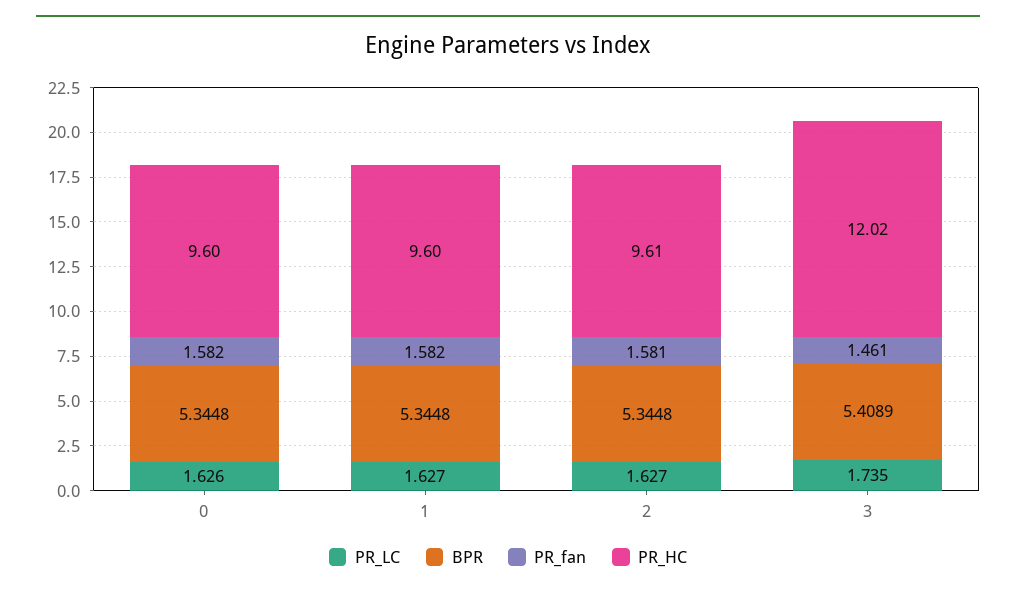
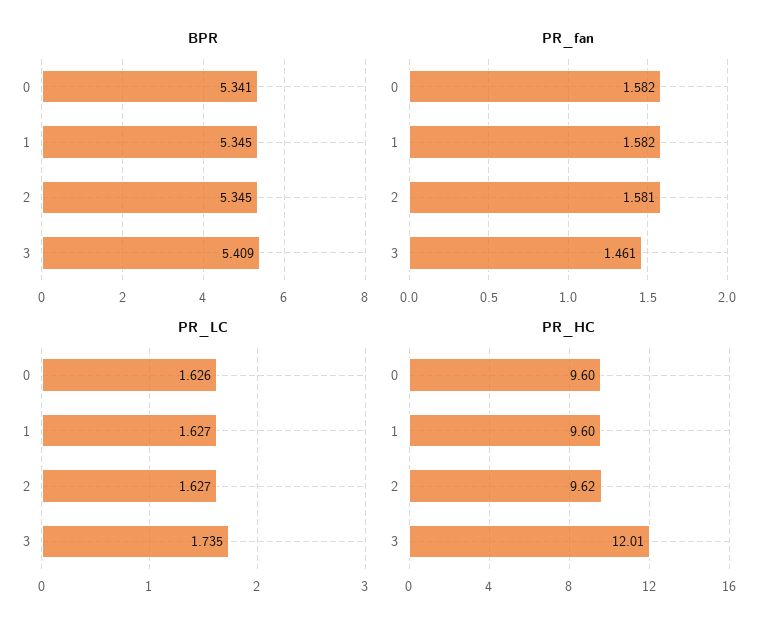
  {
    "PR_LC": {
      "0": 1.626,
      "1": 1.627,
      "2": 1.627,
      "3": 1.735
    },
    "BPR": {
-     "0": 5.3448,
+     "0": 5.341,
      "1": 5.3448,
      "2": 5.3448,
      "3": 5.4089
    },
    "PR_fan": {
      "0": 1.582,
      "1": 1.582,
      "2": 1.581,
      "3": 1.461
    },
    "PR_HC": {
      "0": 9.6,
      "1": 9.6,
-     "2": 9.61,
+     "2": 9.62,
-     "3": 12.02
+     "3": 12.01
    }
  }

